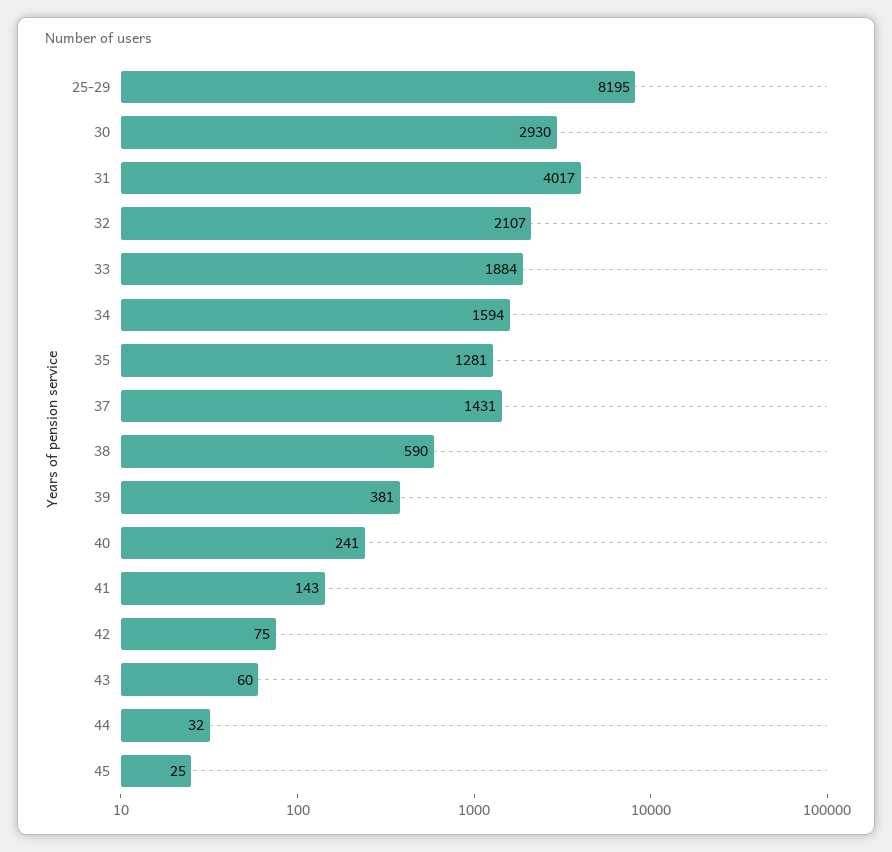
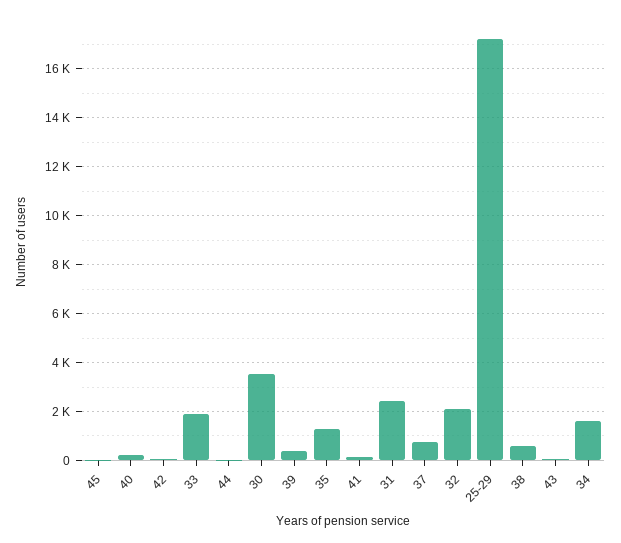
  {
-   "25-29": 8195,
+   "25-29": 17250,
-   "30": 2930,
+   "30": 3500,
-   "31": 4017,
+   "31": 2500,
    "32": 2107,
    "33": 1884,
    "34": 1594,
    "35": 1281,
-   "37": 1431,
+   "37": 750,
    "38": 590,
    "39": 381,
    "40": 241,
    "41": 143,
    "42": 75,
    "43": 60,
    "44": 32,
    "45": 25
  }

